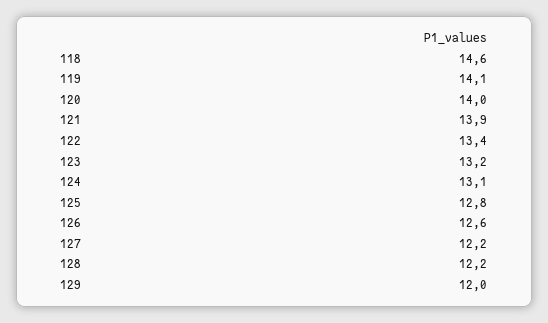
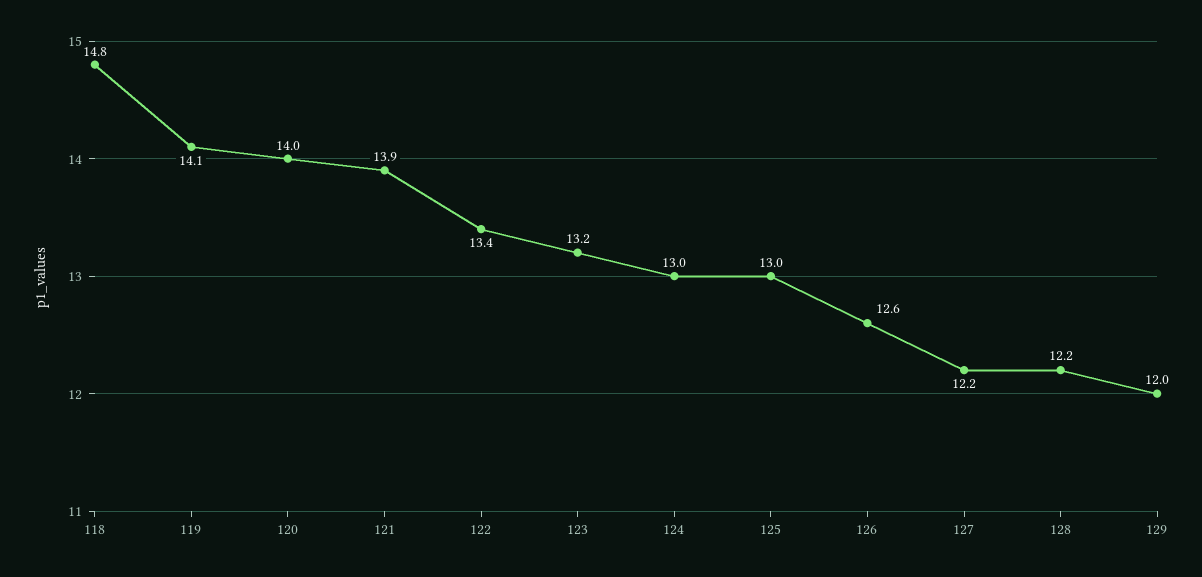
  {
-   "118": 14.6,
+   "118": 14.8,
    "119": 14.1,
    "120": 14,
    "121": 13.9,
    "122": 13.4,
    "123": 13.2,
-   "124": 13.1,
+   "124": 13,
-   "125": 12.8,
+   "125": 13,
    "126": 12.6,
    "127": 12.2,
    "128": 12.2,
    "129": 12
  }

